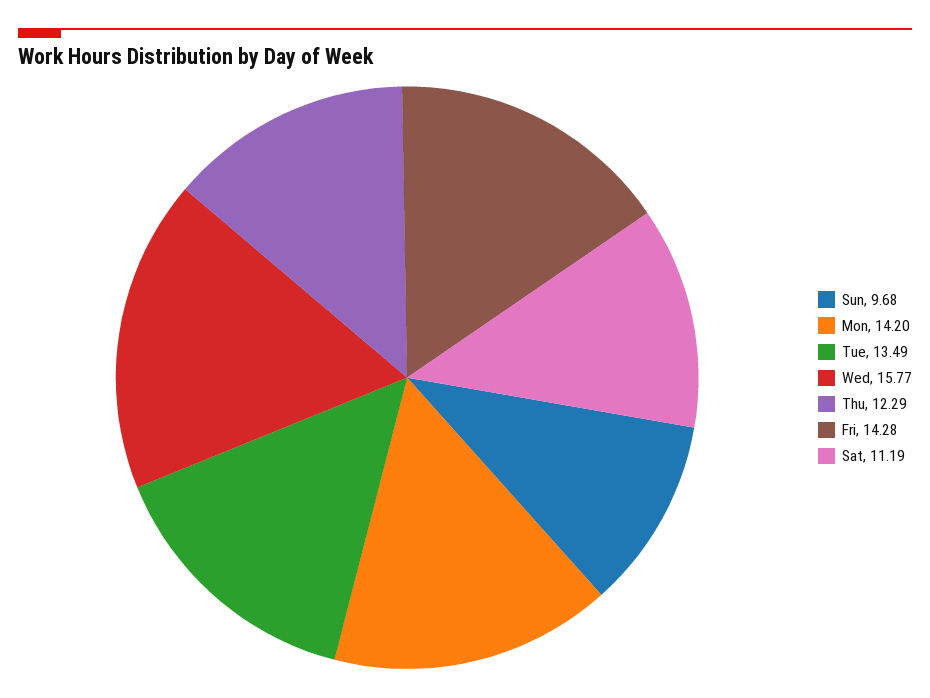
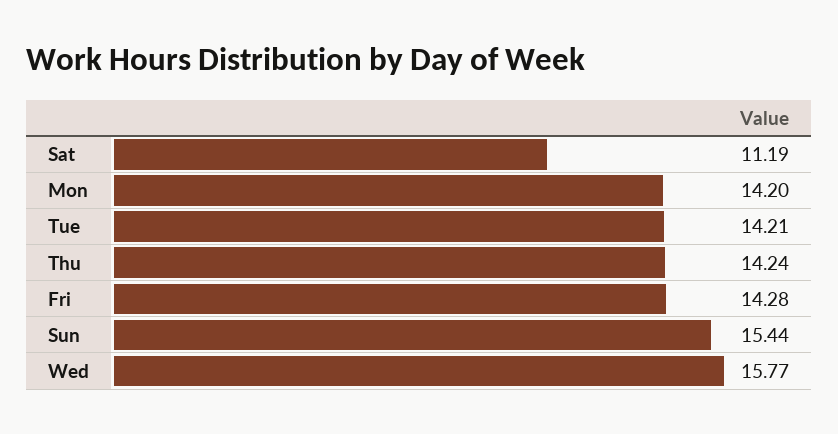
  {
-   "Sun": 9.68,
+   "Sun": 15.44,
    "Mon": 14.2,
-   "Tue": 13.49,
+   "Tue": 14.21,
    "Wed": 15.77,
-   "Thu": 12.29,
+   "Thu": 14.24,
    "Fri": 14.28,
    "Sat": 11.19
  }

